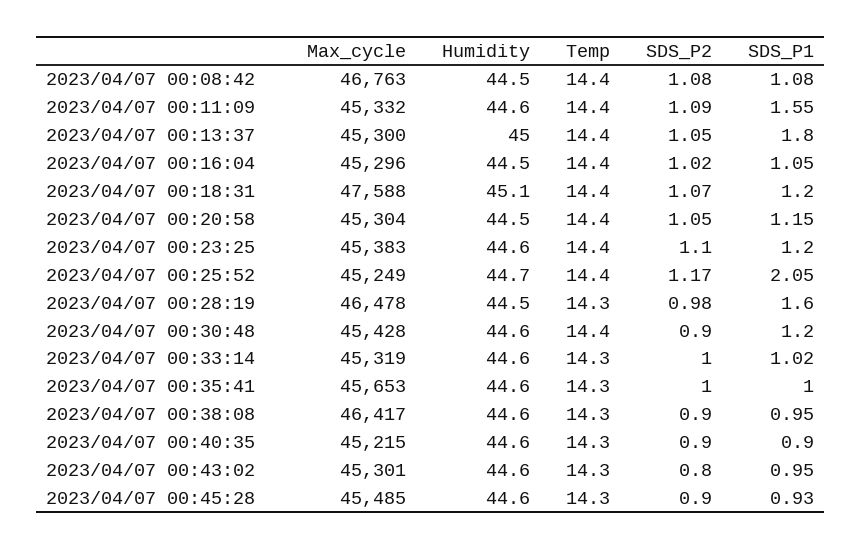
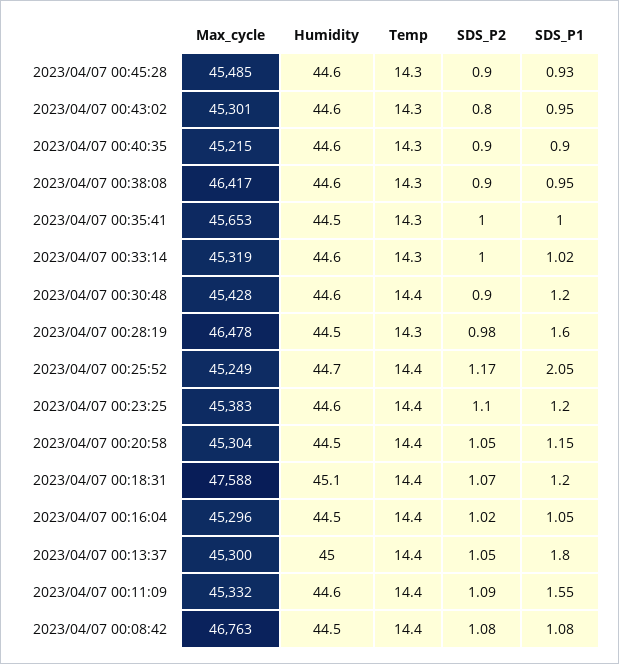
  {
    "Max_cycle": {
      "2023/04/07 00:08:42": 46763,
      "2023/04/07 00:11:09": 45332,
      "2023/04/07 00:13:37": 45300,
      "2023/04/07 00:16:04": 45296,
      "2023/04/07 00:18:31": 47588,
      "2023/04/07 00:20:58": 45304,
      "2023/04/07 00:23:25": 45383,
      "2023/04/07 00:25:52": 45249,
      "2023/04/07 00:28:19": 46478,
      "2023/04/07 00:30:48": 45428,
      "2023/04/07 00:33:14": 45319,
      "2023/04/07 00:35:41": 45653,
      "2023/04/07 00:38:08": 46417,
      "2023/04/07 00:40:35": 45215,
      "2023/04/07 00:43:02": 45301,
      "2023/04/07 00:45:28": 45485
    },
    "Humidity": {
      "2023/04/07 00:08:42": 44.5,
      "2023/04/07 00:11:09": 44.6,
      "2023/04/07 00:13:37": 45,
      "2023/04/07 00:16:04": 44.5,
      "2023/04/07 00:18:31": 45.1,
      "2023/04/07 00:20:58": 44.5,
      "2023/04/07 00:23:25": 44.6,
      "2023/04/07 00:25:52": 44.7,
      "2023/04/07 00:28:19": 44.5,
      "2023/04/07 00:30:48": 44.6,
      "2023/04/07 00:33:14": 44.6,
-     "2023/04/07 00:35:41": 44.6,
+     "2023/04/07 00:35:41": 44.5,
      "2023/04/07 00:38:08": 44.6,
      "2023/04/07 00:40:35": 44.6,
      "2023/04/07 00:43:02": 44.6,
      "2023/04/07 00:45:28": 44.6
    },
    "Temp": {
      "2023/04/07 00:08:42": 14.4,
      "2023/04/07 00:11:09": 14.4,
      "2023/04/07 00:13:37": 14.4,
      "2023/04/07 00:16:04": 14.4,
      "2023/04/07 00:18:31": 14.4,
      "2023/04/07 00:20:58": 14.4,
      "2023/04/07 00:23:25": 14.4,
      "2023/04/07 00:25:52": 14.4,
      "2023/04/07 00:28:19": 14.3,
      "2023/04/07 00:30:48": 14.4,
      "2023/04/07 00:33:14": 14.3,
      "2023/04/07 00:35:41": 14.3,
      "2023/04/07 00:38:08": 14.3,
      "2023/04/07 00:40:35": 14.3,
      "2023/04/07 00:43:02": 14.3,
      "2023/04/07 00:45:28": 14.3
    },
    "SDS_P2": {
      "2023/04/07 00:08:42": 1.08,
      "2023/04/07 00:11:09": 1.09,
      "2023/04/07 00:13:37": 1.05,
      "2023/04/07 00:16:04": 1.02,
      "2023/04/07 00:18:31": 1.07,
      "2023/04/07 00:20:58": 1.05,
      "2023/04/07 00:23:25": 1.1,
      "2023/04/07 00:25:52": 1.17,
      "2023/04/07 00:28:19": 0.98,
      "2023/04/07 00:30:48": 0.9,
      "2023/04/07 00:33:14": 1,
      "2023/04/07 00:35:41": 1,
      "2023/04/07 00:38:08": 0.9,
      "2023/04/07 00:40:35": 0.9,
      "2023/04/07 00:43:02": 0.8,
      "2023/04/07 00:45:28": 0.9
    },
    "SDS_P1": {
      "2023/04/07 00:08:42": 1.08,
      "2023/04/07 00:11:09": 1.55,
      "2023/04/07 00:13:37": 1.8,
      "2023/04/07 00:16:04": 1.05,
      "2023/04/07 00:18:31": 1.2,
      "2023/04/07 00:20:58": 1.15,
      "2023/04/07 00:23:25": 1.2,
      "2023/04/07 00:25:52": 2.05,
      "2023/04/07 00:28:19": 1.6,
      "2023/04/07 00:30:48": 1.2,
      "2023/04/07 00:33:14": 1.02,
      "2023/04/07 00:35:41": 1,
      "2023/04/07 00:38:08": 0.95,
      "2023/04/07 00:40:35": 0.9,
      "2023/04/07 00:43:02": 0.95,
      "2023/04/07 00:45:28": 0.93
    }
  }

